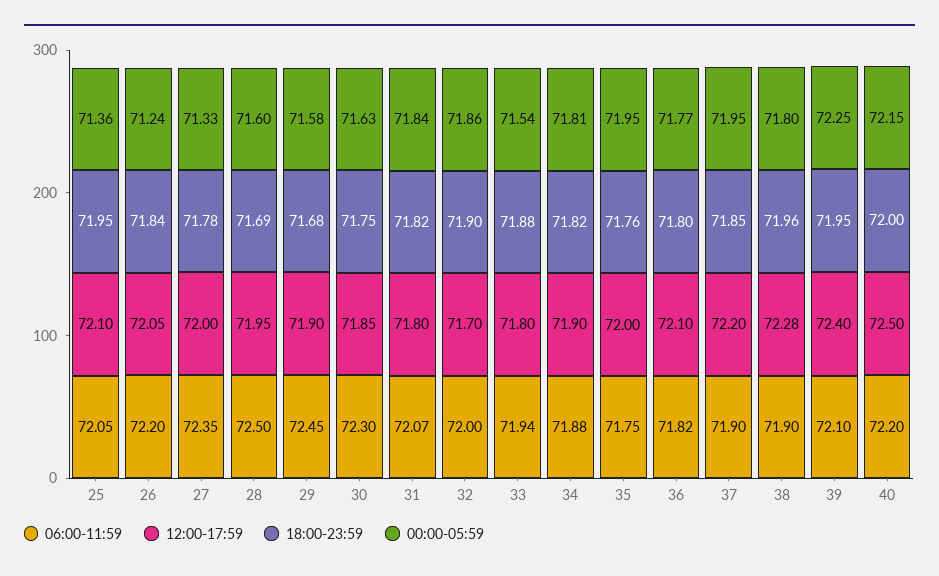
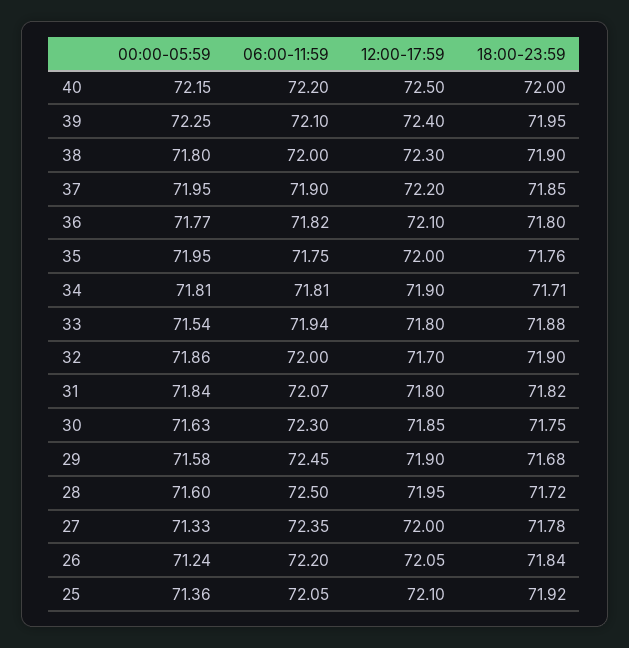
  {
    "06:00-11:59": {
      "25": 72.05,
      "26": 72.2,
      "27": 72.35,
      "28": 72.5,
      "29": 72.45,
      "30": 72.3,
      "31": 72.07,
      "32": 72,
      "33": 71.94,
-     "34": 71.88,
+     "34": 71.81,
      "35": 71.75,
      "36": 71.82,
      "37": 71.9,
-     "38": 71.9,
+     "38": 72,
      "39": 72.1,
      "40": 72.2
    },
    "12:00-17:59": {
      "25": 72.1,
      "26": 72.05,
      "27": 72,
      "28": 71.95,
      "29": 71.9,
      "30": 71.85,
      "31": 71.8,
      "32": 71.7,
      "33": 71.8,
      "34": 71.9,
      "35": 72,
      "36": 72.1,
      "37": 72.2,
-     "38": 72.28,
+     "38": 72.3,
      "39": 72.4,
      "40": 72.5
    },
    "18:00-23:59": {
-     "25": 71.95,
+     "25": 71.92,
      "26": 71.84,
      "27": 71.78,
-     "28": 71.69,
+     "28": 71.72,
      "29": 71.68,
      "30": 71.75,
      "31": 71.82,
      "32": 71.9,
      "33": 71.88,
-     "34": 71.82,
+     "34": 71.71,
      "35": 71.76,
      "36": 71.8,
      "37": 71.85,
-     "38": 71.96,
+     "38": 71.9,
      "39": 71.95,
      "40": 72
    },
    "00:00-05:59": {
      "25": 71.36,
      "26": 71.24,
      "27": 71.33,
      "28": 71.6,
      "29": 71.58,
      "30": 71.63,
      "31": 71.84,
      "32": 71.86,
      "33": 71.54,
      "34": 71.81,
      "35": 71.95,
      "36": 71.77,
      "37": 71.95,
      "38": 71.8,
      "39": 72.25,
      "40": 72.15
    }
  }

